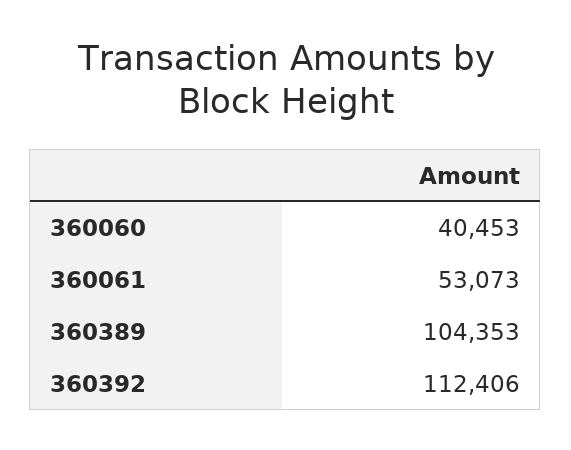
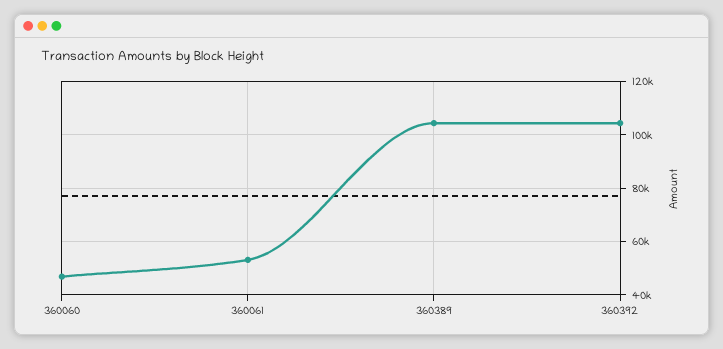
  {
-   "360060": 40453,
+   "360060": 47500,
    "360061": 53073,
    "360389": 104353,
-   "360392": 112406
+   "360392": 105000
  }

